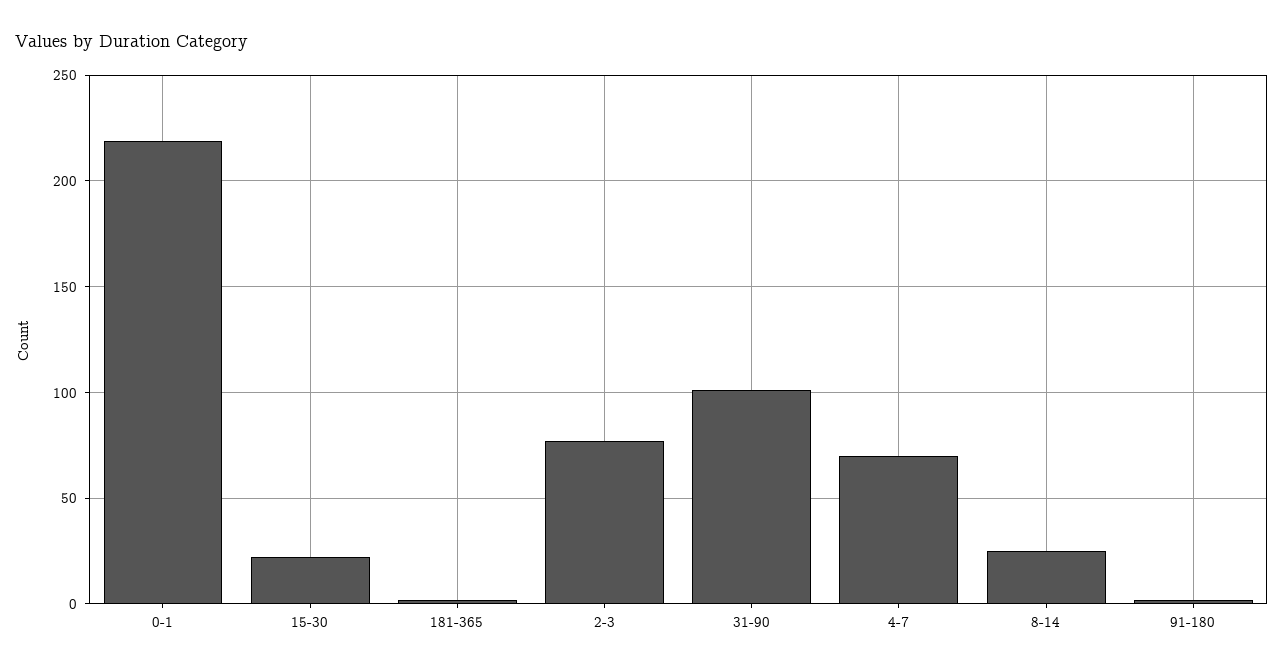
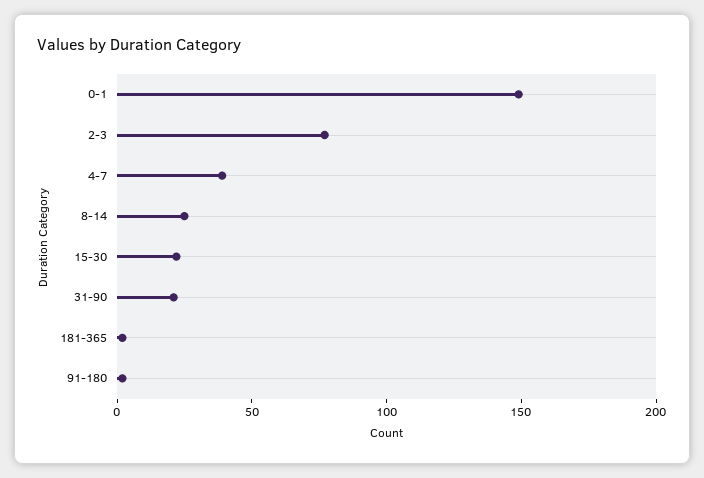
  {
-   "0-1": 220,
+   "0-1": 150,
    "15-30": 20,
    "181-365": 0,
    "2-3": 75,
-   "31-90": 100,
+   "31-90": 20,
-   "4-7": 70,
+   "4-7": 40,
    "8-14": 25,
    "91-180": 0
  }

